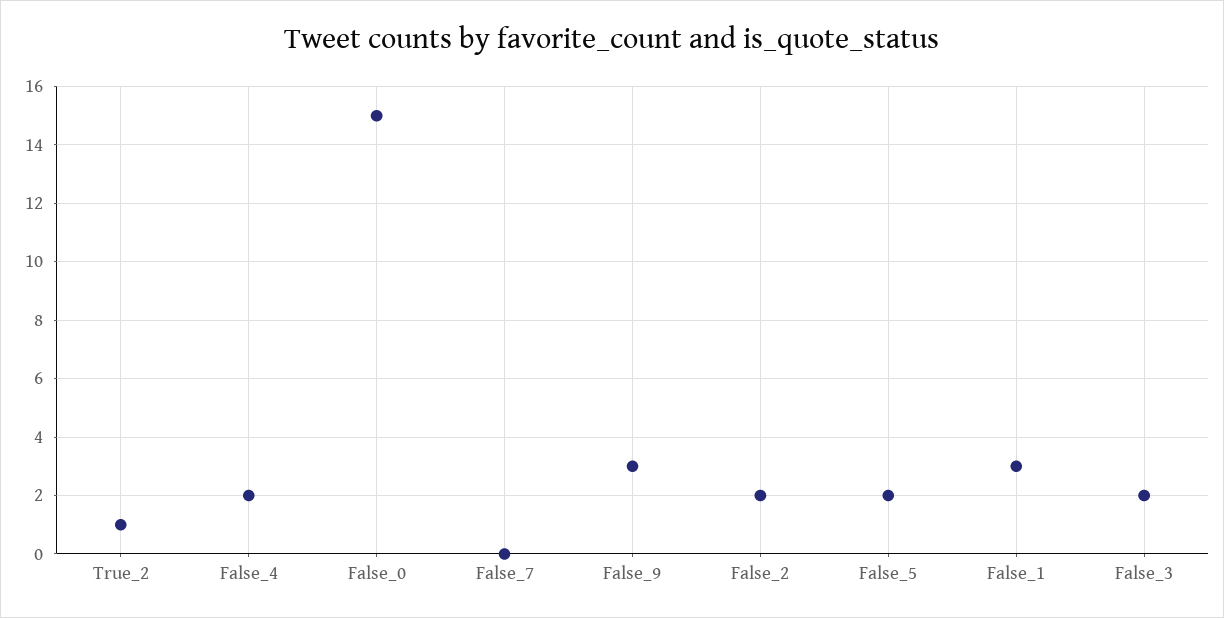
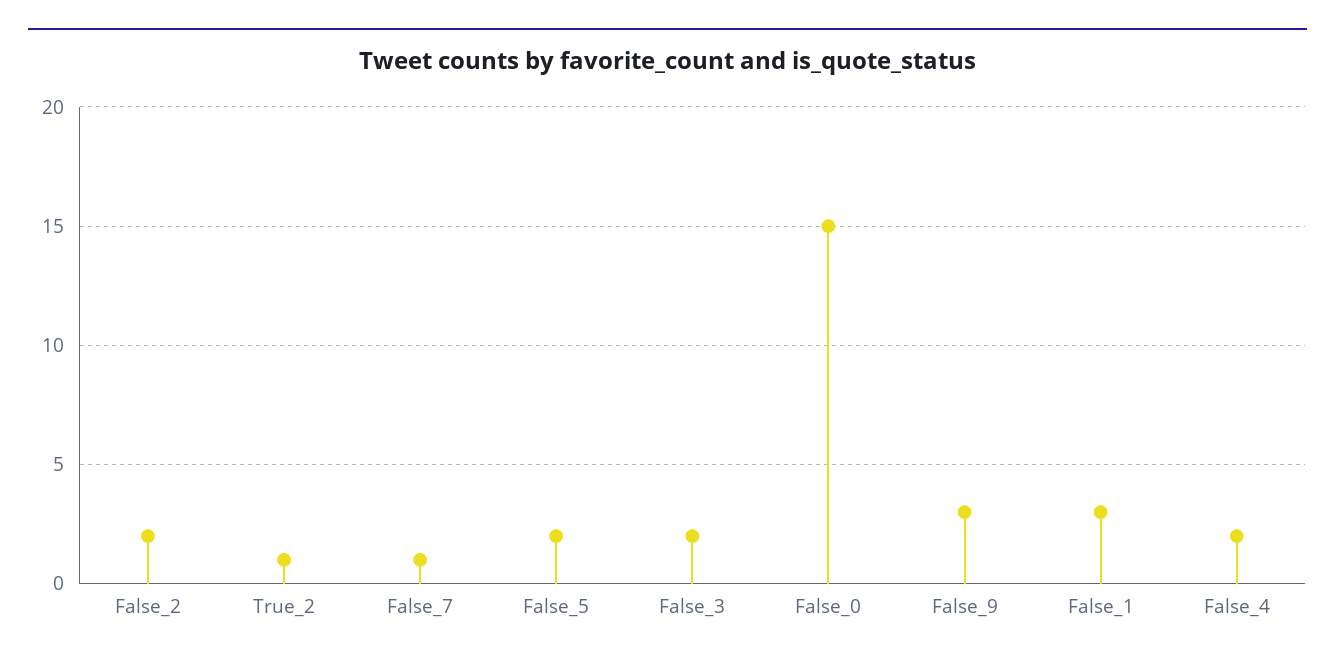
  {
    "True_2": 1,
    "False_4": 2,
    "False_0": 15,
-   "False_7": 0,
+   "False_7": 1,
    "False_9": 3,
    "False_2": 2,
    "False_5": 2,
    "False_1": 3,
    "False_3": 2
  }

